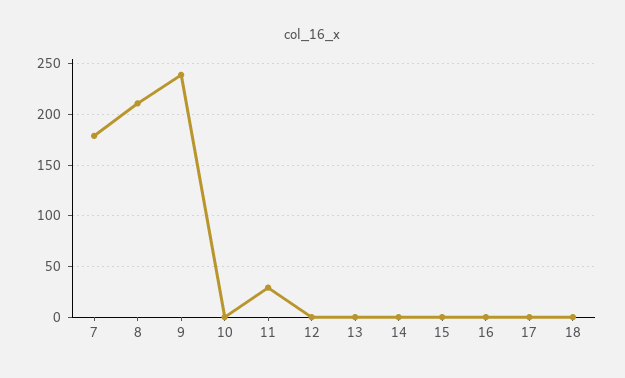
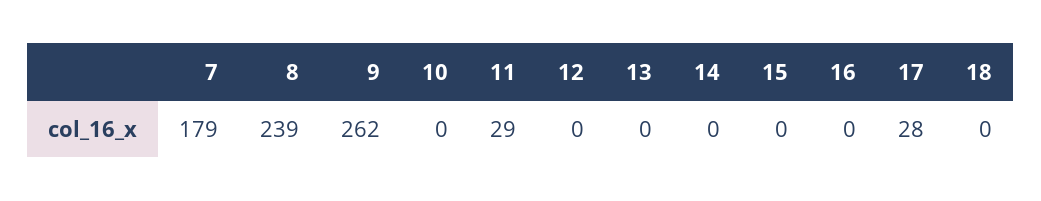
  {
    "7": 179,
-   "8": 210,
+   "8": 239,
-   "9": 240,
+   "9": 262,
    "10": 0,
    "11": 29,
    "12": 0,
    "13": 0,
    "14": 0,
    "15": 0,
    "16": 0,
-   "17": 0,
+   "17": 28,
    "18": 0
  }

